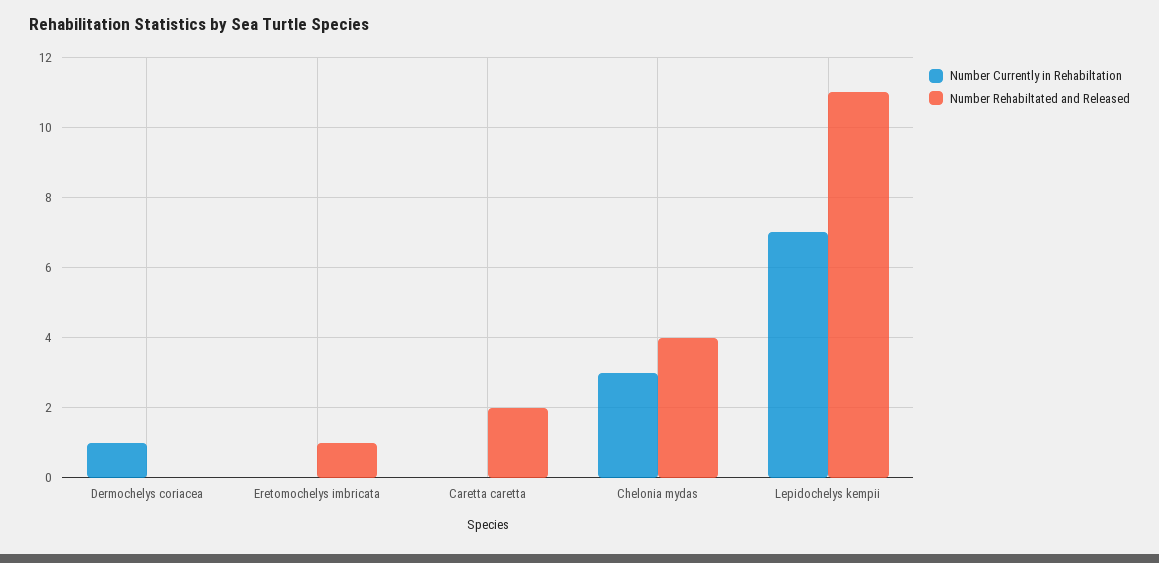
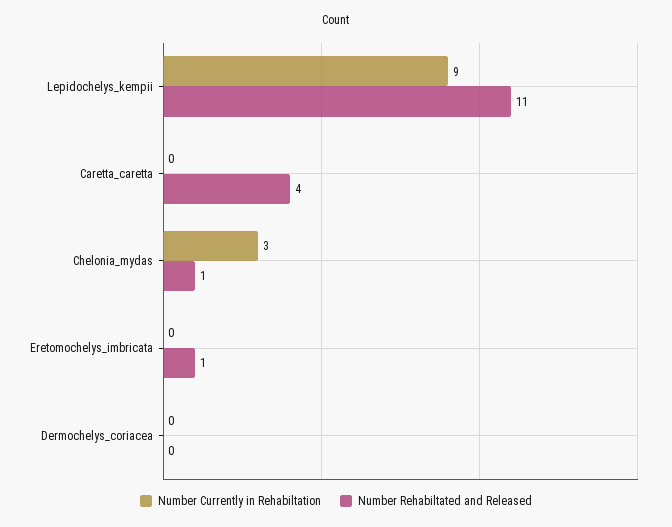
  {
    "Number Currently in Rehabiltation": {
-     "Dermochelys coriacea": 1,
+     "Dermochelys coriacea": 0,
      "Eretomochelys imbricata": 0,
      "Caretta caretta": 0,
      "Chelonia mydas": 3,
-     "Lepidochelys kempii": 7
+     "Lepidochelys kempii": 9
    },
    "Number Rehabiltated and Released": {
      "Dermochelys coriacea": 0,
      "Eretomochelys imbricata": 1,
-     "Caretta caretta": 2,
+     "Caretta caretta": 4,
-     "Chelonia mydas": 4,
+     "Chelonia mydas": 1,
      "Lepidochelys kempii": 11
    }
  }

